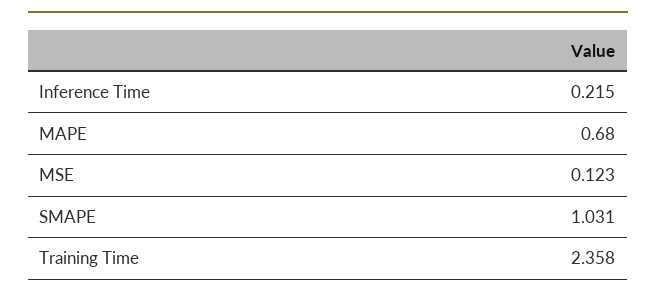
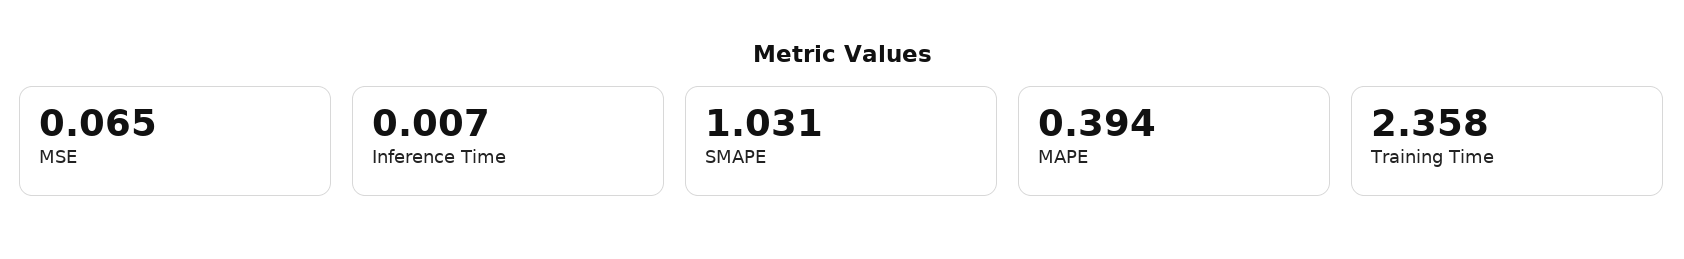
  {
-   "Inference Time": 0.215,
+   "Inference Time": 0.007,
-   "MAPE": 0.68,
+   "MAPE": 0.394,
-   "MSE": 0.123,
+   "MSE": 0.065,
    "SMAPE": 1.031,
    "Training Time": 2.358
  }

